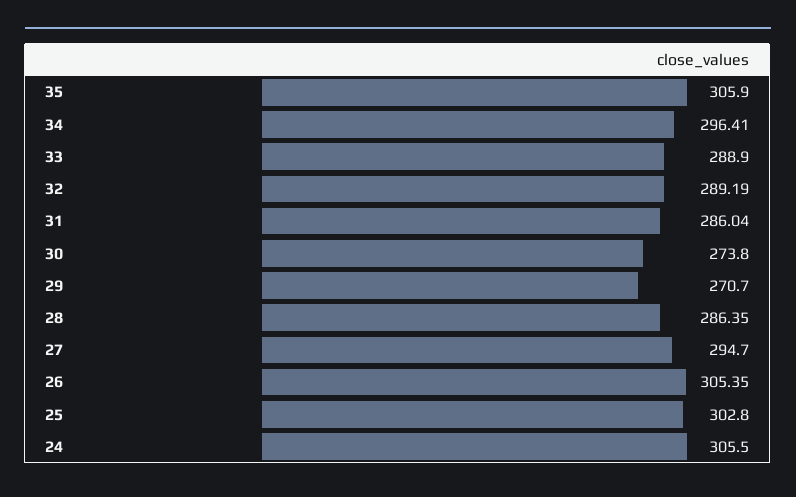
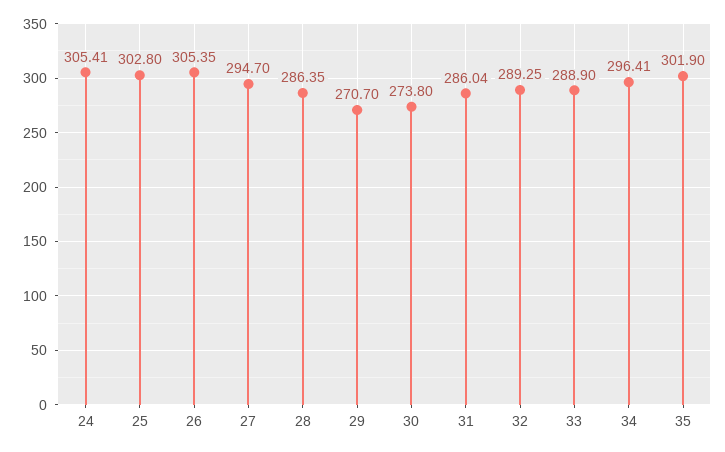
  {
-   "35": 305.9,
+   "35": 301.9,
    "34": 296.41,
    "33": 288.9,
-   "32": 289.19,
+   "32": 289.25,
    "31": 286.04,
    "30": 273.8,
    "29": 270.7,
    "28": 286.35,
    "27": 294.7,
    "26": 305.35,
    "25": 302.8,
-   "24": 305.5
+   "24": 305.41
  }

